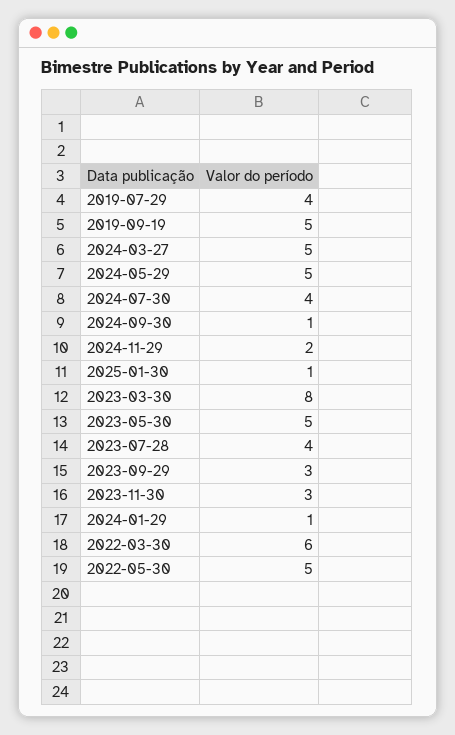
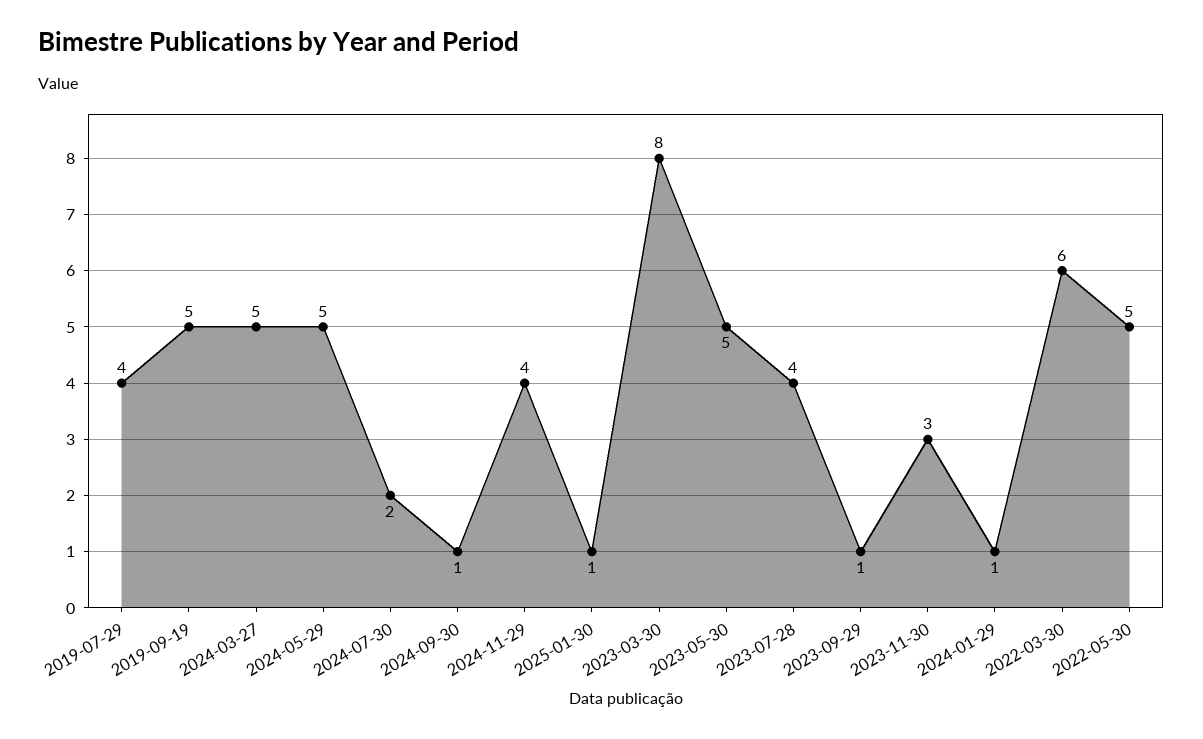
  {
    "2019-07-29": 4,
    "2019-09-19": 5,
    "2024-03-27": 5,
    "2024-05-29": 5,
-   "2024-07-30": 4,
+   "2024-07-30": 2,
    "2024-09-30": 1,
-   "2024-11-29": 2,
+   "2024-11-29": 4,
    "2025-01-30": 1,
    "2023-03-30": 8,
    "2023-05-30": 5,
    "2023-07-28": 4,
-   "2023-09-29": 3,
+   "2023-09-29": 1,
    "2023-11-30": 3,
    "2024-01-29": 1,
    "2022-03-30": 6,
    "2022-05-30": 5
  }

